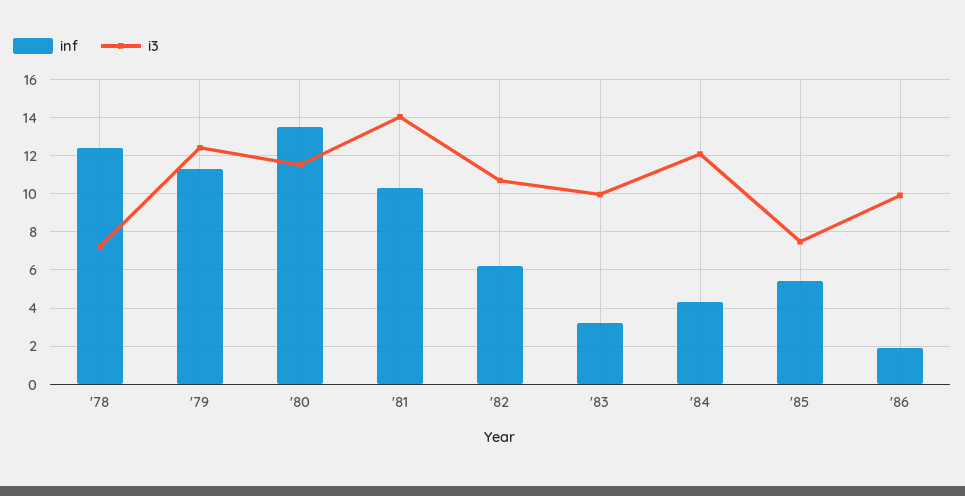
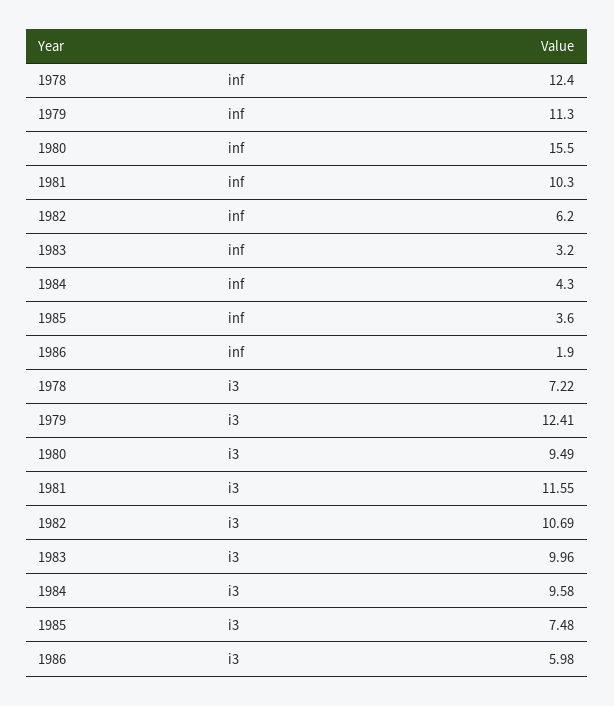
  {
    "inf": {
      "'78": 12.4,
      "'79": 11.3,
-     "'80": 13.5,
+     "'80": 15.5,
      "'81": 10.3,
      "'82": 6.2,
      "'83": 3.2,
      "'84": 4.3,
-     "'85": 5.5,
+     "'85": 3.6,
      "'86": 1.9
    },
    "i3": {
      "'78": 7.22,
      "'79": 12.41,
-     "'80": 11.5,
+     "'80": 9.49,
-     "'81": 14,
+     "'81": 11.55,
      "'82": 10.69,
      "'83": 9.96,
-     "'84": 12,
+     "'84": 9.58,
      "'85": 7.48,
-     "'86": 10
+     "'86": 5.98
    }
  }

